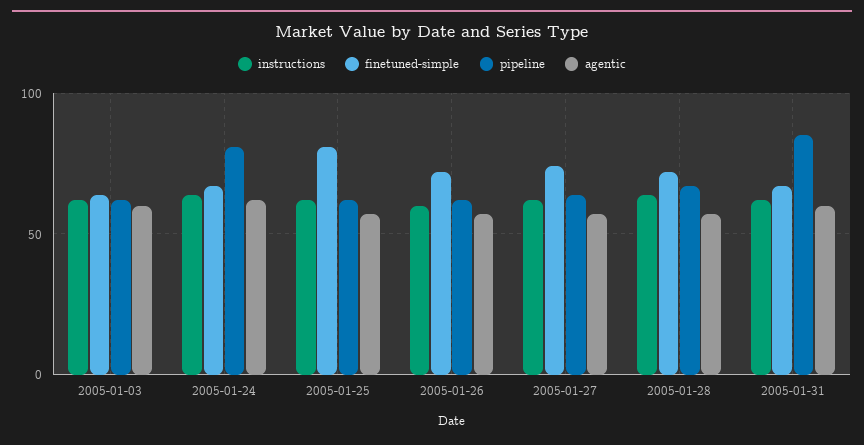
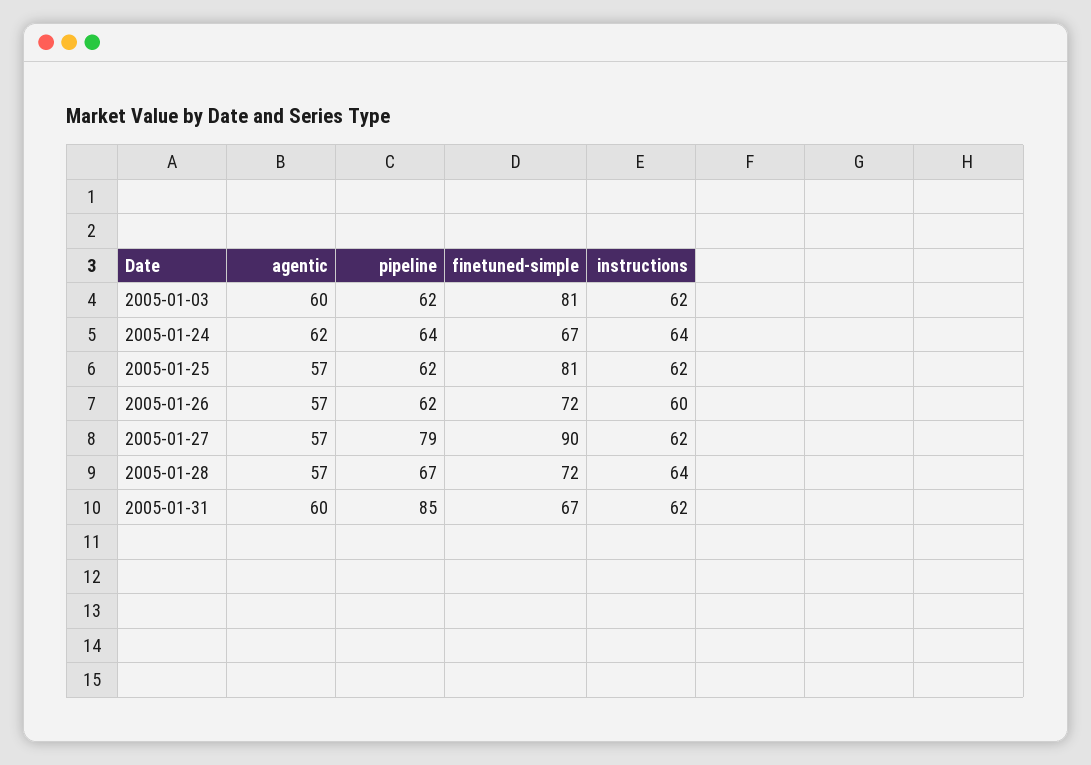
  {
    "instructions": {
      "2005-01-03": 62,
      "2005-01-24": 64,
      "2005-01-25": 62,
      "2005-01-26": 60,
      "2005-01-27": 62,
      "2005-01-28": 64,
      "2005-01-31": 62
    },
    "finetuned-simple": {
-     "2005-01-03": 65,
+     "2005-01-03": 81,
      "2005-01-24": 67,
      "2005-01-25": 81,
      "2005-01-26": 72,
-     "2005-01-27": 75,
+     "2005-01-27": 90,
      "2005-01-28": 72,
      "2005-01-31": 67
    },
    "pipeline": {
      "2005-01-03": 62,
-     "2005-01-24": 80,
+     "2005-01-24": 64,
      "2005-01-25": 62,
      "2005-01-26": 62,
-     "2005-01-27": 65,
+     "2005-01-27": 79,
      "2005-01-28": 67,
      "2005-01-31": 85
    },
    "agentic": {
      "2005-01-03": 60,
      "2005-01-24": 62,
      "2005-01-25": 57,
      "2005-01-26": 57,
      "2005-01-27": 57,
      "2005-01-28": 57,
      "2005-01-31": 60
    }
  }

